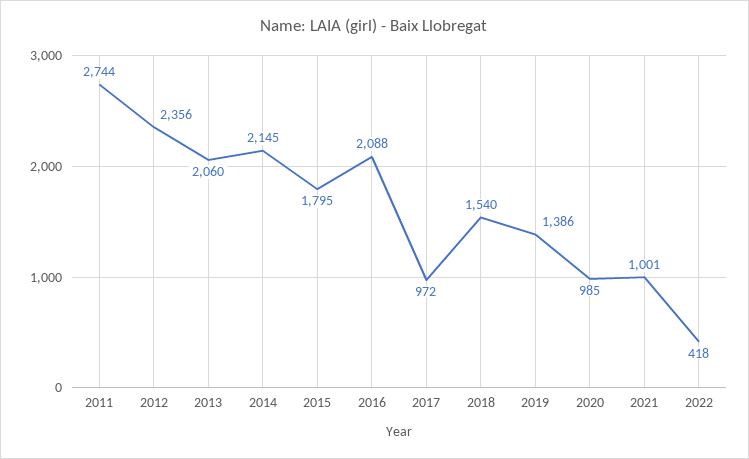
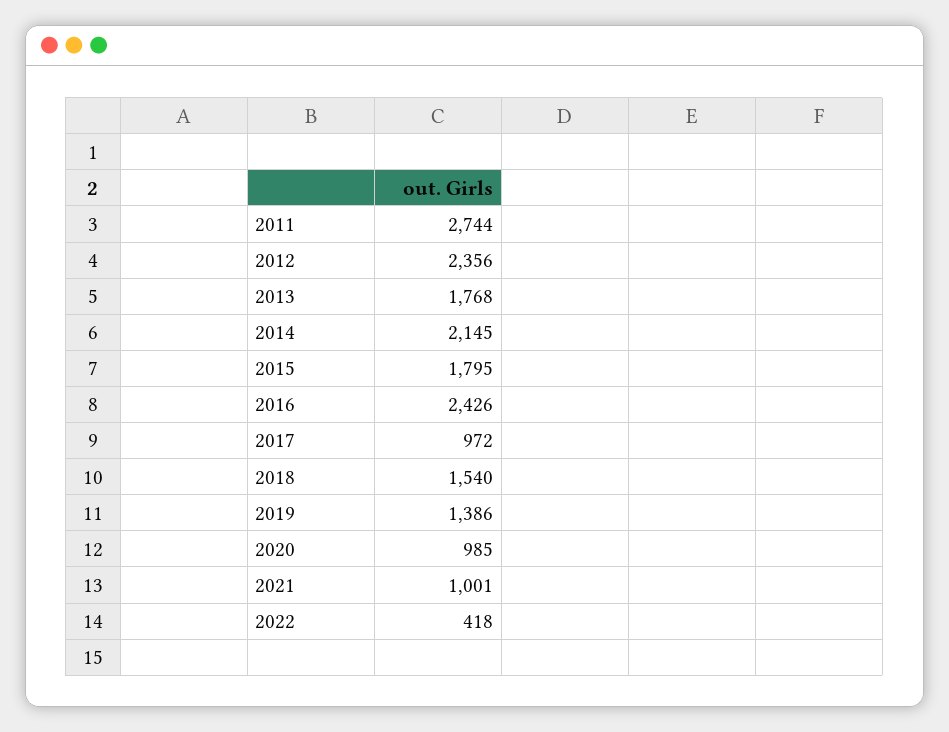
  {
    "2011": 2744,
    "2012": 2356,
-   "2013": 2060,
+   "2013": 1768,
    "2014": 2145,
    "2015": 1795,
-   "2016": 2088,
+   "2016": 2426,
    "2017": 972,
    "2018": 1540,
    "2019": 1386,
    "2020": 985,
    "2021": 1001,
    "2022": 418
  }

